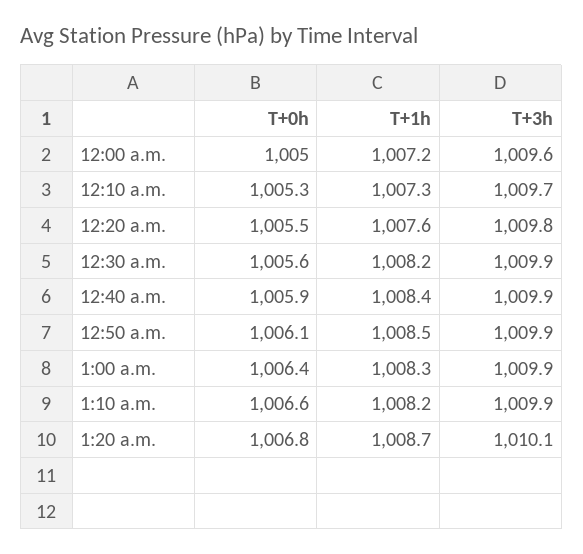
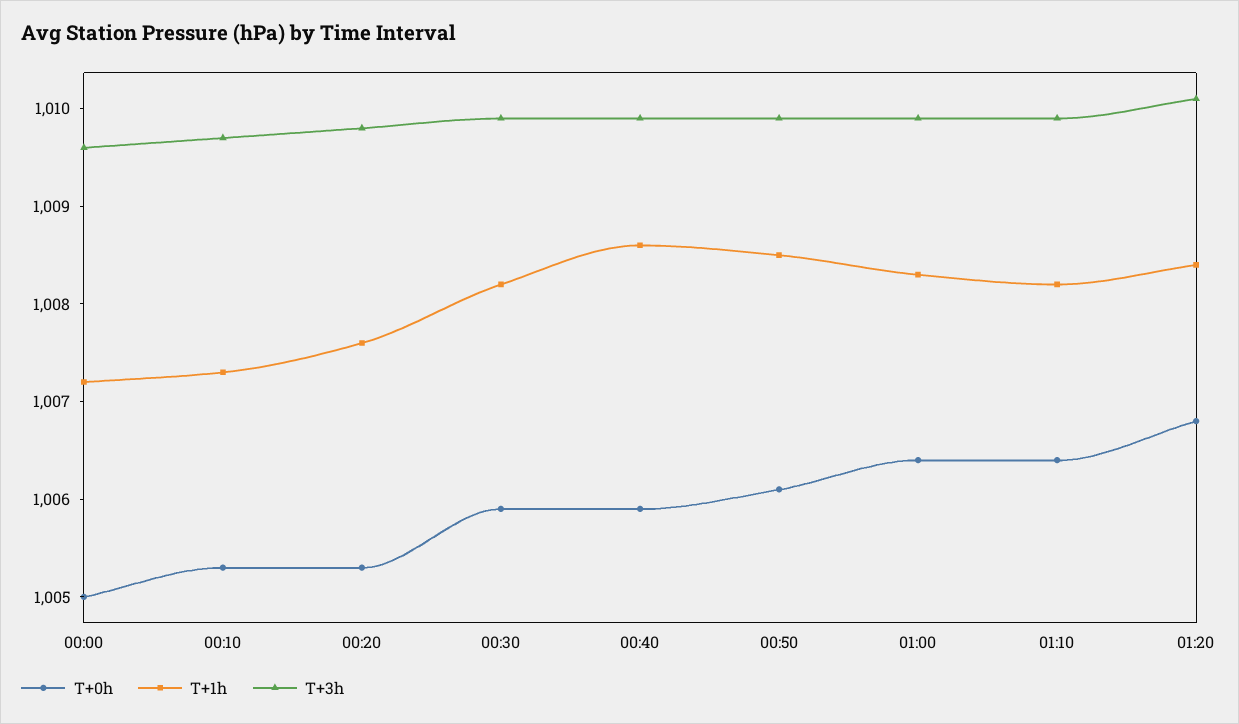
  {
    "T+0h": {
      "12:00 a.m.": 1005,
      "12:10 a.m.": 1005.3,
-     "12:20 a.m.": 1005.5,
+     "12:20 a.m.": 1005.3,
-     "12:30 a.m.": 1005.6,
+     "12:30 a.m.": 1005.9,
      "12:40 a.m.": 1005.9,
      "12:50 a.m.": 1006.1,
      "1:00 a.m.": 1006.4,
-     "1:10 a.m.": 1006.6,
+     "1:10 a.m.": 1006.4,
      "1:20 a.m.": 1006.8
    },
    "T+1h": {
      "12:00 a.m.": 1007.2,
      "12:10 a.m.": 1007.3,
      "12:20 a.m.": 1007.6,
      "12:30 a.m.": 1008.2,
-     "12:40 a.m.": 1008.4,
+     "12:40 a.m.": 1008.6,
      "12:50 a.m.": 1008.5,
      "1:00 a.m.": 1008.3,
      "1:10 a.m.": 1008.2,
-     "1:20 a.m.": 1008.7
+     "1:20 a.m.": 1008.4
    },
    "T+3h": {
      "12:00 a.m.": 1009.6,
      "12:10 a.m.": 1009.7,
      "12:20 a.m.": 1009.8,
      "12:30 a.m.": 1009.9,
      "12:40 a.m.": 1009.9,
      "12:50 a.m.": 1009.9,
      "1:00 a.m.": 1009.9,
      "1:10 a.m.": 1009.9,
      "1:20 a.m.": 1010.1
    }
  }

